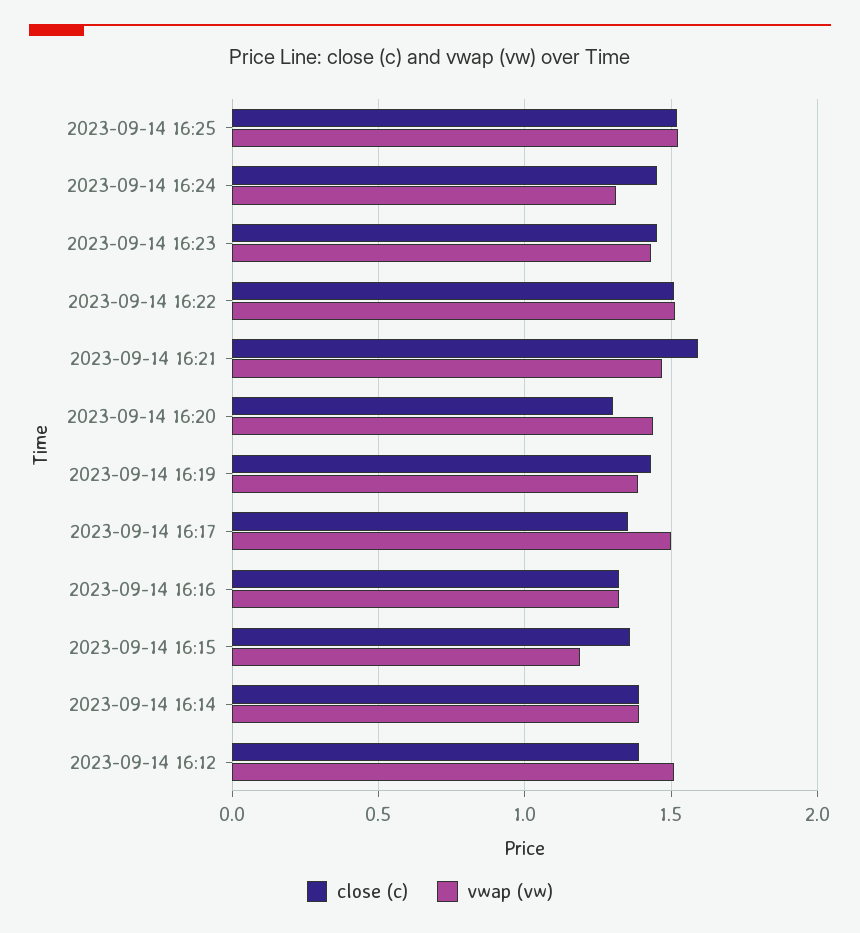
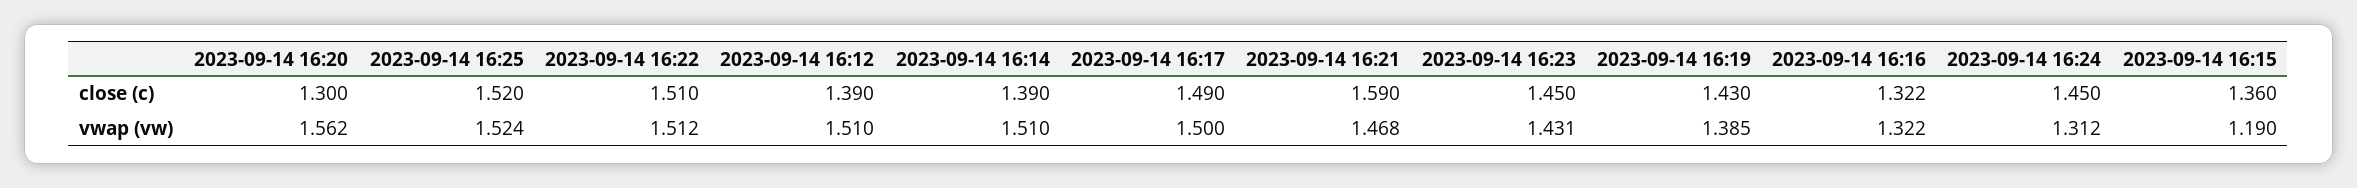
  {
    "close (c)": {
      "2023-09-14 16:25": 1.52,
      "2023-09-14 16:24": 1.45,
      "2023-09-14 16:23": 1.45,
      "2023-09-14 16:22": 1.51,
      "2023-09-14 16:21": 1.59,
      "2023-09-14 16:20": 1.3,
      "2023-09-14 16:19": 1.43,
-     "2023-09-14 16:17": 1.35,
+     "2023-09-14 16:17": 1.49,
      "2023-09-14 16:16": 1.322,
      "2023-09-14 16:15": 1.36,
      "2023-09-14 16:14": 1.39,
      "2023-09-14 16:12": 1.39
    },
    "vwap (vw)": {
      "2023-09-14 16:25": 1.524,
      "2023-09-14 16:24": 1.312,
      "2023-09-14 16:23": 1.431,
      "2023-09-14 16:22": 1.512,
      "2023-09-14 16:21": 1.468,
-     "2023-09-14 16:20": 1.45,
+     "2023-09-14 16:20": 1.562,
      "2023-09-14 16:19": 1.385,
      "2023-09-14 16:17": 1.5,
      "2023-09-14 16:16": 1.322,
      "2023-09-14 16:15": 1.19,
-     "2023-09-14 16:14": 1.4,
+     "2023-09-14 16:14": 1.51,
      "2023-09-14 16:12": 1.51
    }
  }

